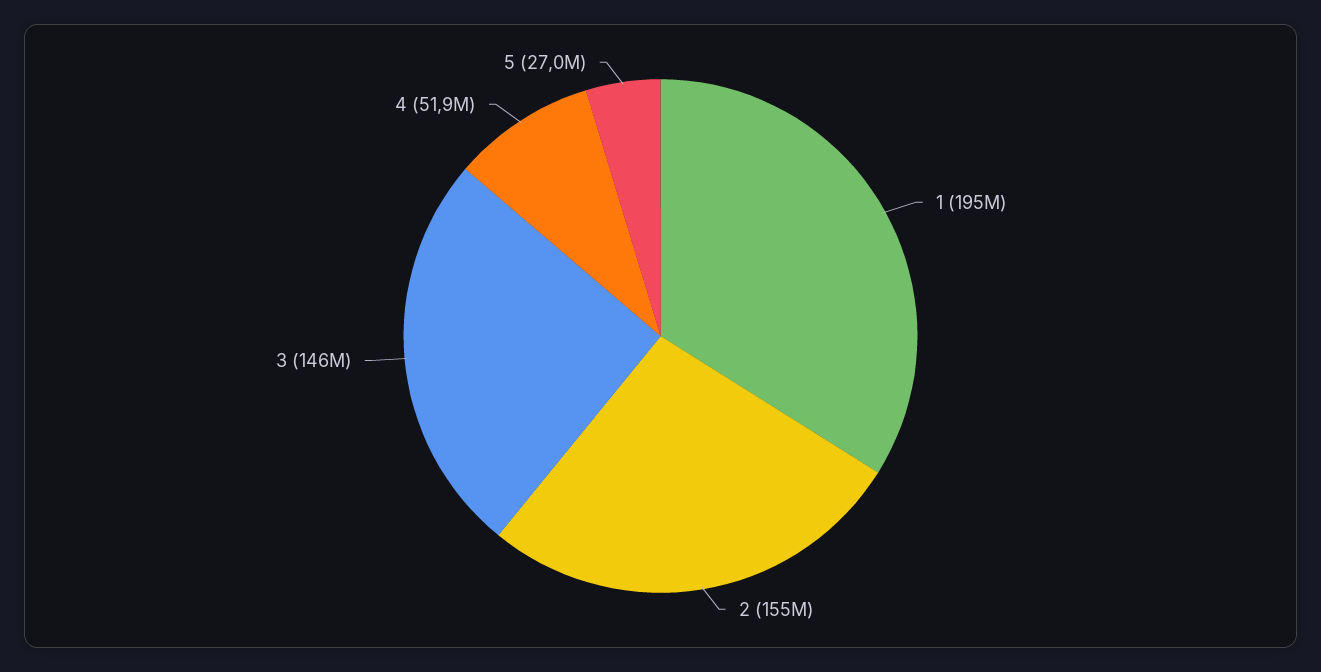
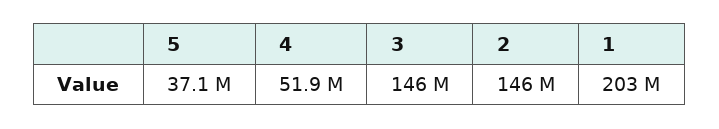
  {
-   "1": 195000000,
+   "1": 203000000,
-   "2": 155000000,
+   "2": 146000000,
    "3": 146000000,
    "4": 51900000,
-   "5": 27000000
+   "5": 37100000
  }

